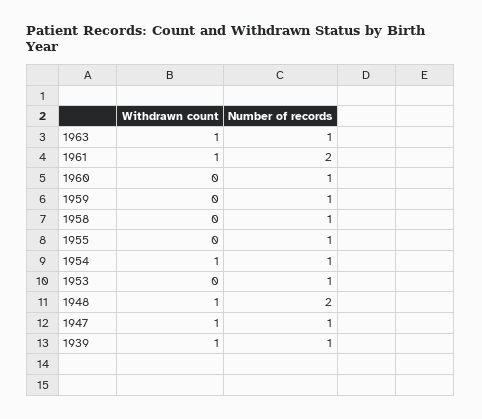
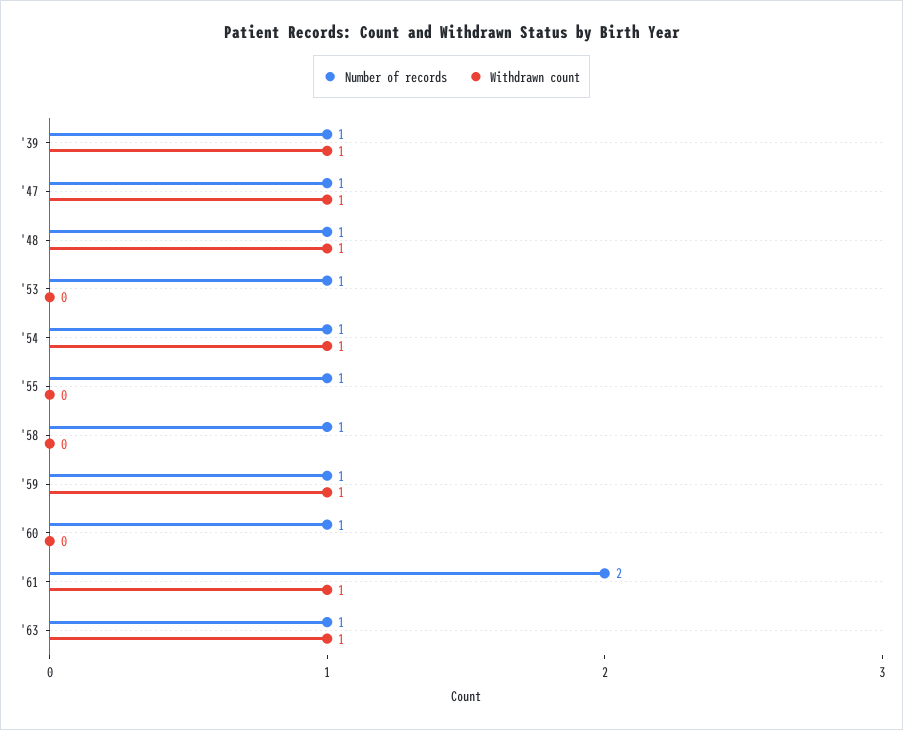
  {
    "Withdrawn count": {
      "1963": 1,
      "1961": 1,
      "1960": 0,
-     "1959": 0,
+     "1959": 1,
      "1958": 0,
      "1955": 0,
      "1954": 1,
      "1953": 0,
      "1948": 1,
      "1947": 1,
      "1939": 1
    },
    "Number of records": {
      "1963": 1,
      "1961": 2,
      "1960": 1,
      "1959": 1,
      "1958": 1,
      "1955": 1,
      "1954": 1,
      "1953": 1,
-     "1948": 2,
+     "1948": 1,
      "1947": 1,
      "1939": 1
    }
  }

